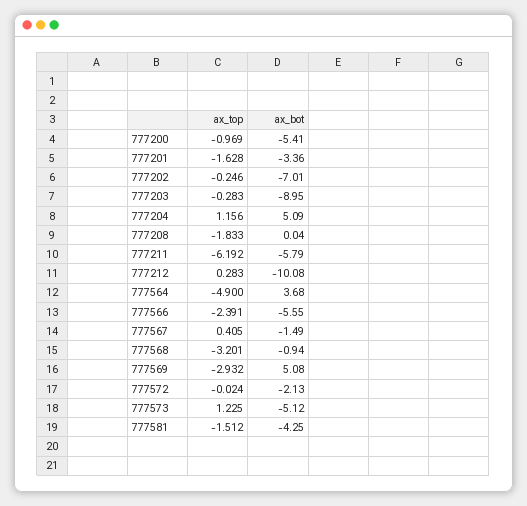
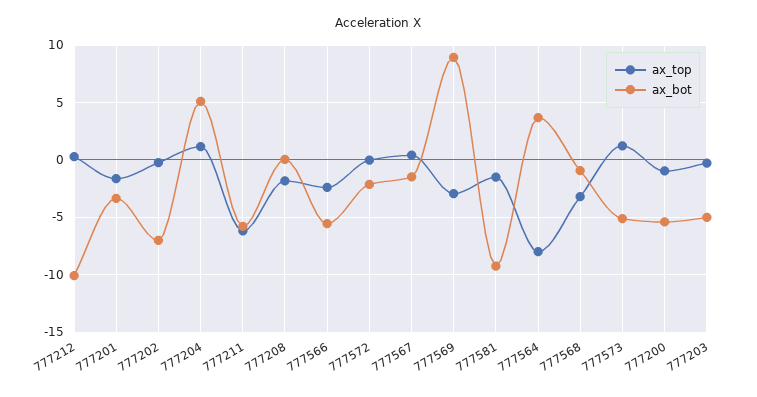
  {
    "ax_top": {
      "777200": -0.969,
      "777201": -1.628,
      "777202": -0.246,
      "777203": -0.283,
      "777204": 1.156,
      "777208": -1.833,
      "777211": -6.192,
      "777212": 0.283,
-     "777564": -4.9,
+     "777564": -8,
      "777566": -2.391,
      "777567": 0.405,
      "777568": -3.201,
      "777569": -2.932,
      "777572": -0.024,
      "777573": 1.225,
      "777581": -1.512
    },
    "ax_bot": {
      "777200": -5.41,
      "777201": -3.36,
      "777202": -7.01,
-     "777203": -8.95,
+     "777203": -5,
      "777204": 5.09,
      "777208": 0.04,
      "777211": -5.79,
      "777212": -10.08,
      "777564": 3.68,
      "777566": -5.55,
      "777567": -1.49,
      "777568": -0.94,
-     "777569": 5.08,
+     "777569": 9,
      "777572": -2.13,
      "777573": -5.12,
-     "777581": -4.25
+     "777581": -9
    }
  }

